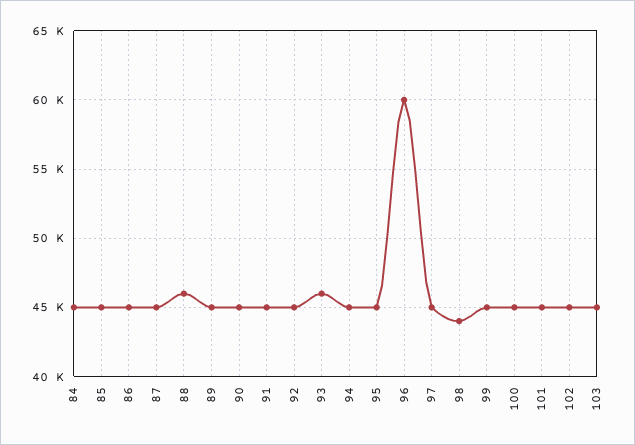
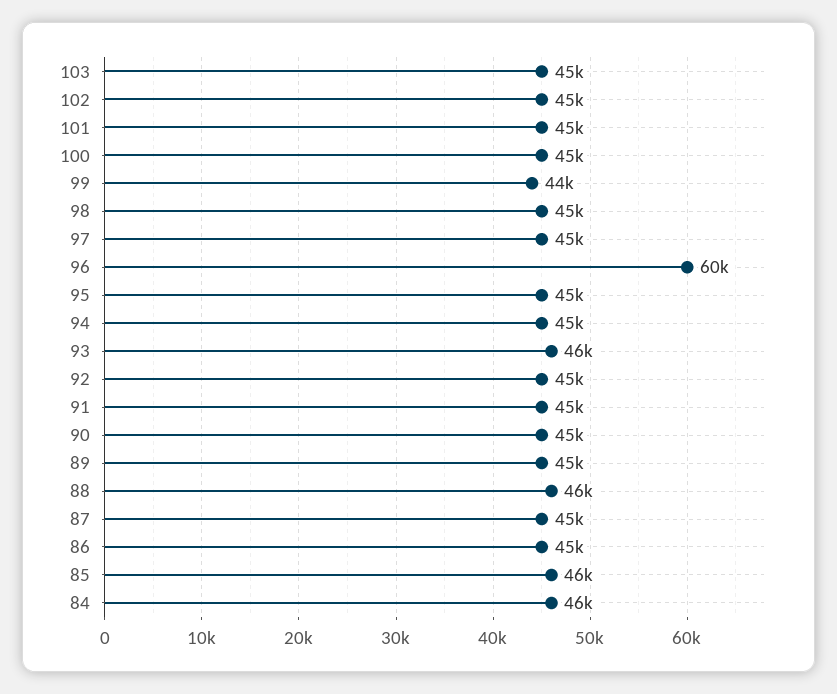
  {
-   "84": 45000,
+   "84": 46000,
-   "85": 45000,
+   "85": 46000,
    "86": 45000,
    "87": 45000,
    "88": 46000,
    "89": 45000,
    "90": 45000,
    "91": 45000,
    "92": 45000,
    "93": 46000,
    "94": 45000,
    "95": 45000,
    "96": 60000,
    "97": 45000,
-   "98": 44000,
+   "98": 45000,
-   "99": 45000,
+   "99": 44000,
    "100": 45000,
    "101": 45000,
    "102": 45000,
    "103": 45000
  }

